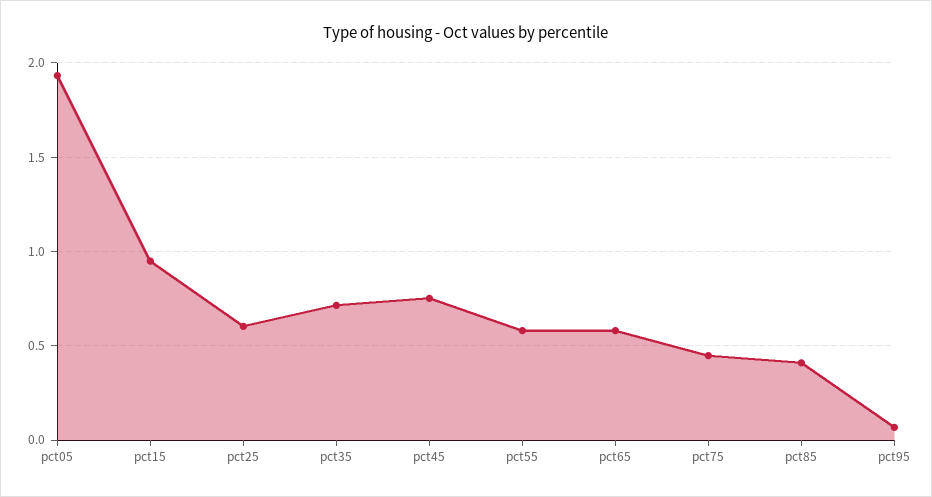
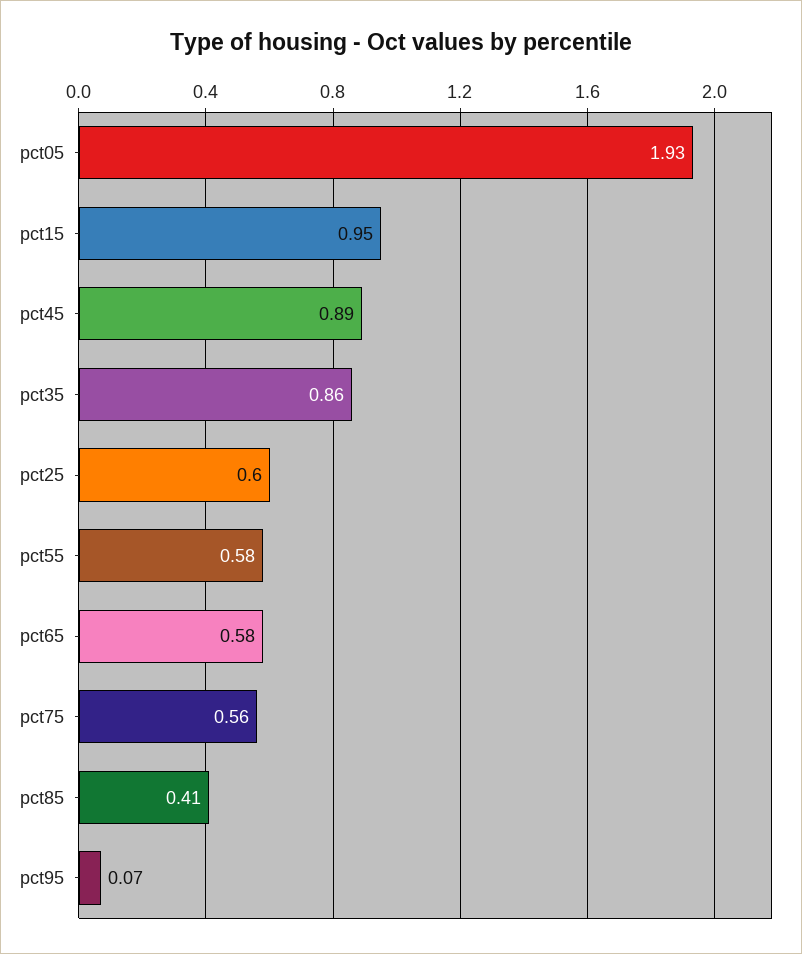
  {
    "pct05": 1.93,
    "pct15": 0.95,
    "pct25": 0.6,
-   "pct35": 0.7,
+   "pct35": 0.86,
-   "pct45": 0.75,
+   "pct45": 0.89,
    "pct55": 0.58,
    "pct65": 0.58,
-   "pct75": 0.45,
+   "pct75": 0.56,
    "pct85": 0.41,
    "pct95": 0.07
  }

